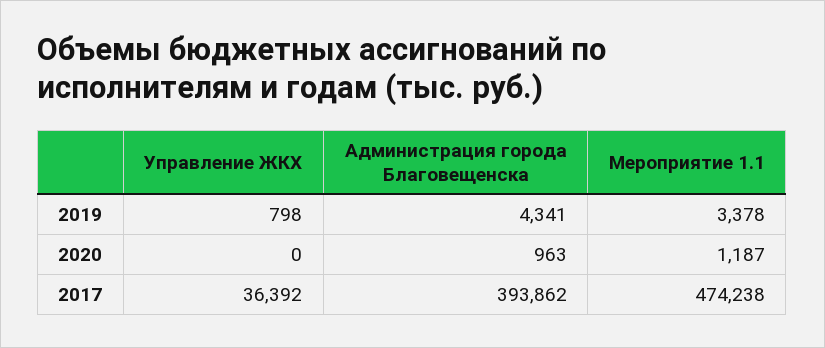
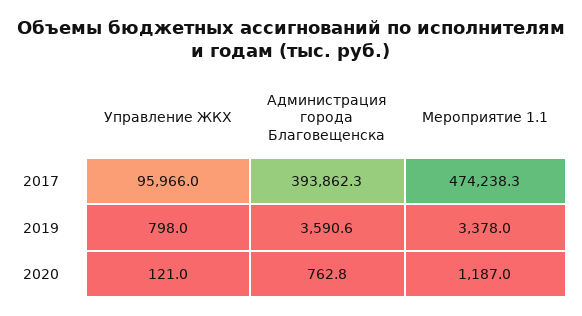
  {
    "Управление ЖКХ": {
      "2019": 798,
-     "2020": 0,
+     "2020": 121,
-     "2017": 36392
+     "2017": 95966
    },
    "Администрация города Благовещенска": {
-     "2019": 4341,
+     "2019": 3590.6,
-     "2020": 963,
+     "2020": 762.8,
      "2017": 393862.3
    },
    "Мероприятие 1.1": {
      "2019": 3378,
      "2020": 1187,
      "2017": 474238.3
    }
  }

